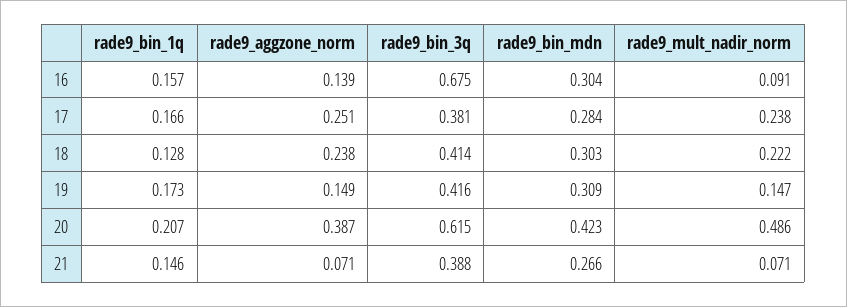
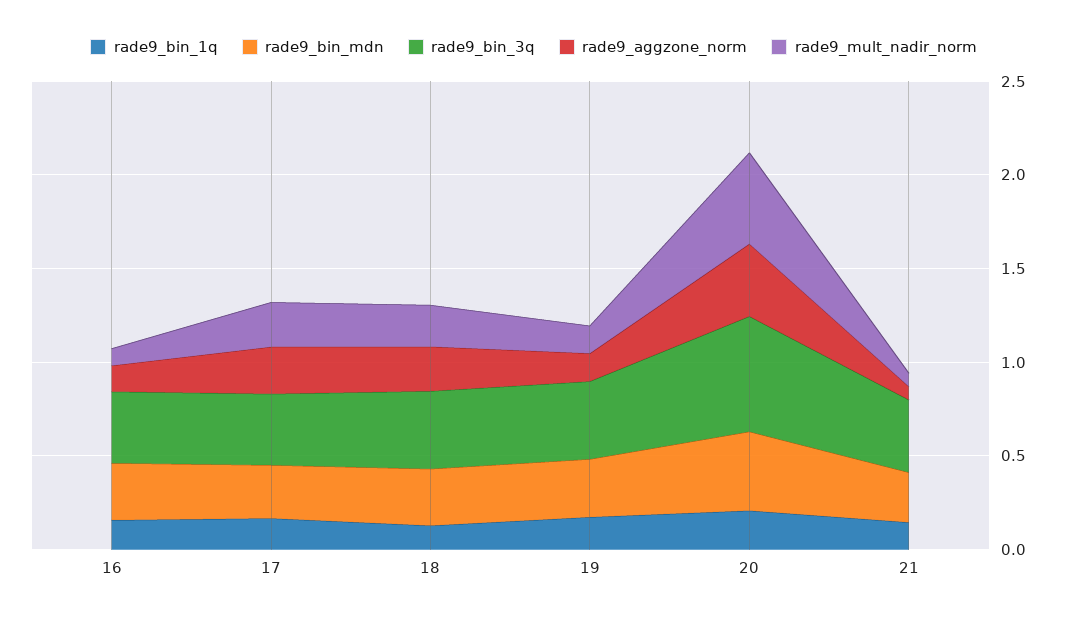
  {
    "rade9_bin_1q": {
      "16": 0.157,
      "17": 0.166,
      "18": 0.128,
      "19": 0.173,
      "20": 0.207,
      "21": 0.146
    },
    "rade9_aggzone_norm": {
      "16": 0.139,
      "17": 0.251,
      "18": 0.238,
      "19": 0.149,
      "20": 0.387,
      "21": 0.071
    },
    "rade9_bin_3q": {
-     "16": 0.675,
+     "16": 0.4,
      "17": 0.381,
      "18": 0.414,
      "19": 0.416,
      "20": 0.615,
      "21": 0.388
    },
    "rade9_bin_mdn": {
      "16": 0.304,
      "17": 0.284,
      "18": 0.303,
      "19": 0.309,
      "20": 0.423,
      "21": 0.266
    },
    "rade9_mult_nadir_norm": {
      "16": 0.091,
      "17": 0.238,
      "18": 0.222,
      "19": 0.147,
      "20": 0.486,
      "21": 0.071
    }
  }

